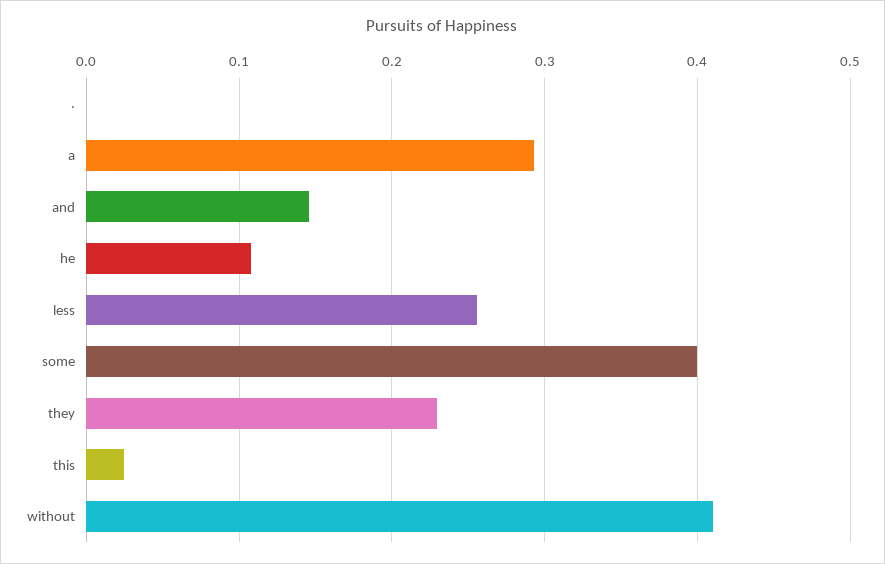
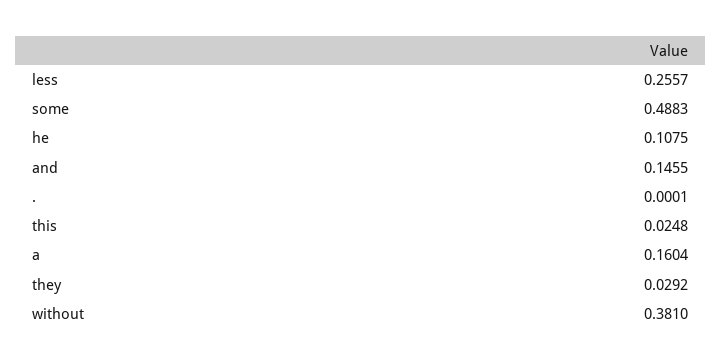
  {
    ".": 0.0001,
-   "a": 0.29,
+   "a": 0.1604,
    "and": 0.1455,
    "he": 0.1075,
    "less": 0.2557,
-   "some": 0.4,
+   "some": 0.4883,
-   "they": 0.23,
+   "they": 0.0292,
    "this": 0.0248,
-   "without": 0.41
+   "without": 0.381
  }

